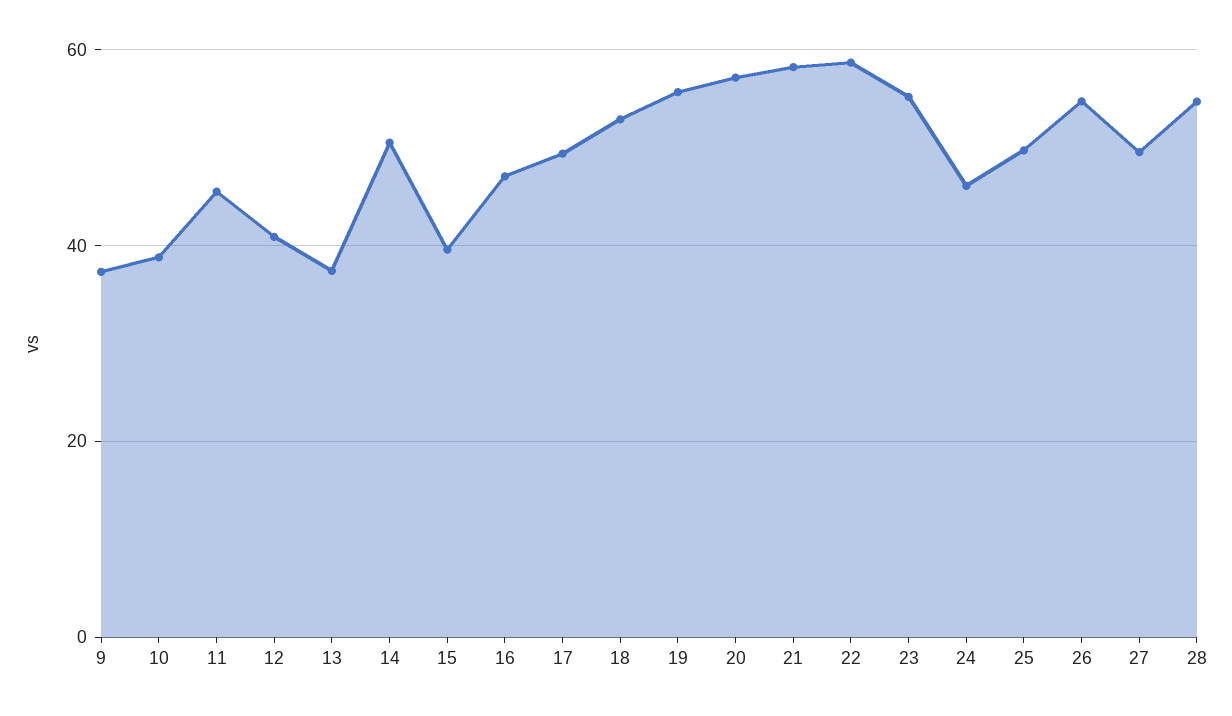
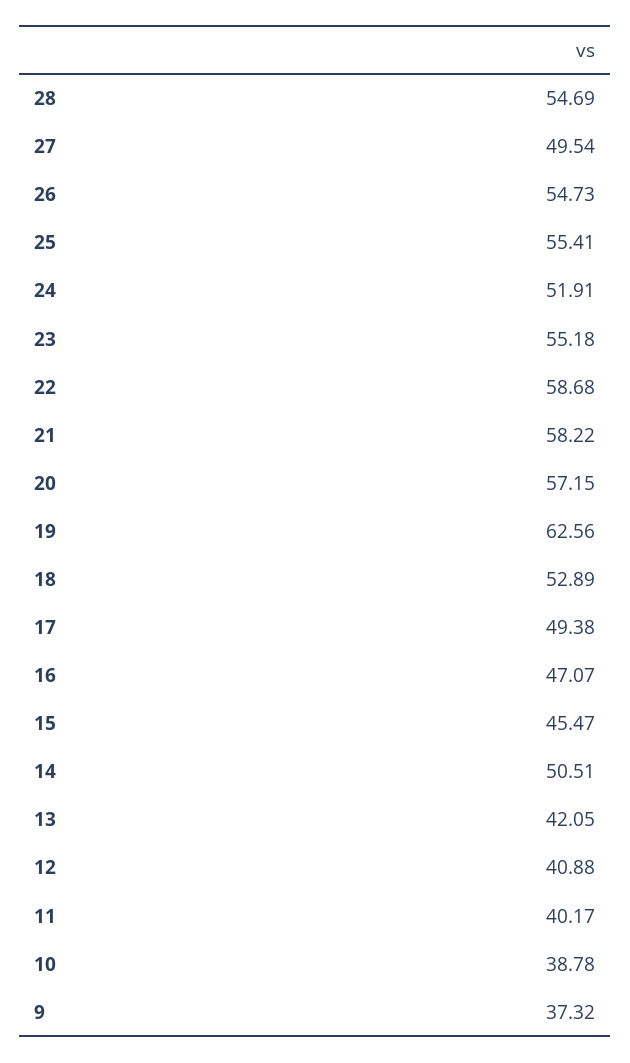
  {
    "9": 37.32,
    "10": 38.78,
-   "11": 46,
+   "11": 40.17,
    "12": 40.88,
-   "13": 38,
+   "13": 42.05,
    "14": 50.51,
-   "15": 40,
+   "15": 45.47,
    "16": 47.07,
    "17": 49.38,
    "18": 52.89,
-   "19": 56,
+   "19": 62.56,
    "20": 57.15,
    "21": 58.22,
    "22": 58.68,
    "23": 55.18,
-   "24": 46,
+   "24": 51.91,
-   "25": 50,
+   "25": 55.41,
    "26": 54.73,
    "27": 49.54,
    "28": 54.69
  }

